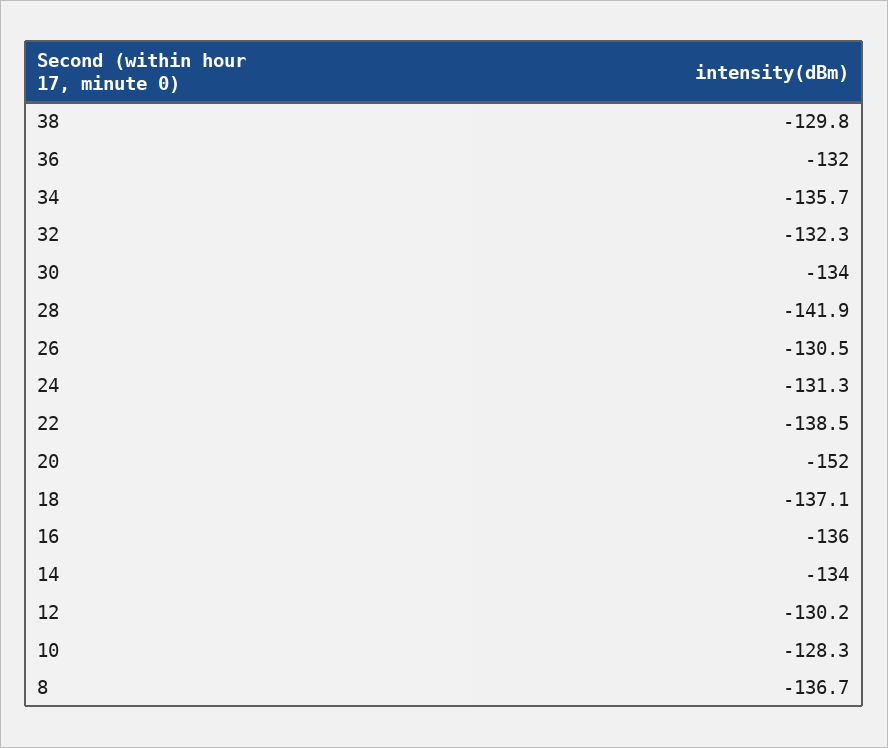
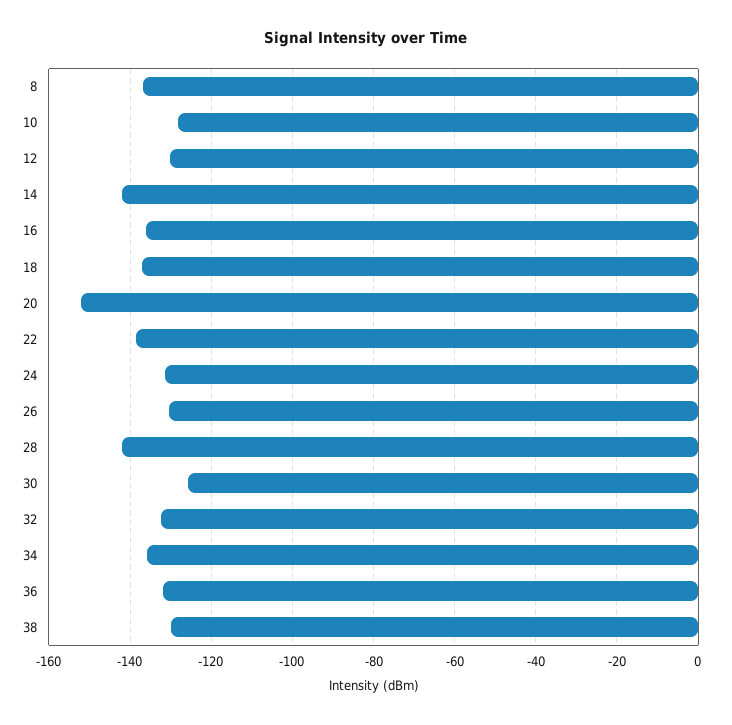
  {
    "38": -129.8,
    "36": -132,
    "34": -135.7,
    "32": -132.3,
-   "30": -134,
+   "30": -126,
    "28": -141.9,
    "26": -130.5,
    "24": -131.3,
    "22": -138.5,
    "20": -152,
    "18": -137.1,
    "16": -136,
-   "14": -134,
+   "14": -142,
    "12": -130.2,
    "10": -128.3,
    "8": -136.7
  }

